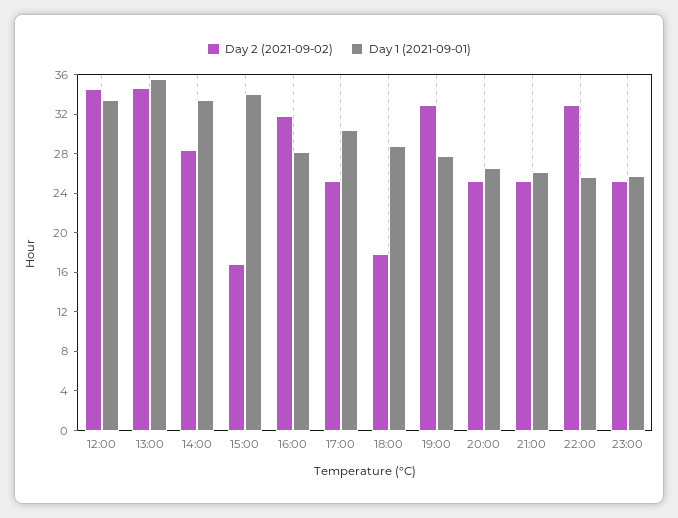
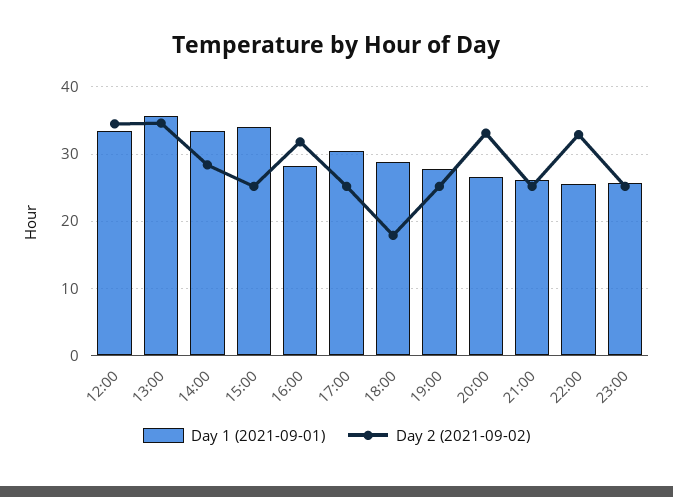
  {
    "Day 2 (2021-09-02)": {
      "12:00": 35,
      "13:00": 35,
      "14:00": 28,
-     "15:00": 17,
+     "15:00": 25,
      "16:00": 32,
      "17:00": 25,
      "18:00": 18,
-     "19:00": 33,
+     "19:00": 25,
-     "20:00": 25,
+     "20:00": 33,
      "21:00": 25,
      "22:00": 33,
      "23:00": 25
    },
    "Day 1 (2021-09-01)": {
      "12:00": 33,
      "13:00": 36,
      "14:00": 33,
      "15:00": 34,
      "16:00": 28,
      "17:00": 30,
      "18:00": 29,
      "19:00": 28,
      "20:00": 27,
      "21:00": 26,
      "22:00": 26,
      "23:00": 26
    }
  }

